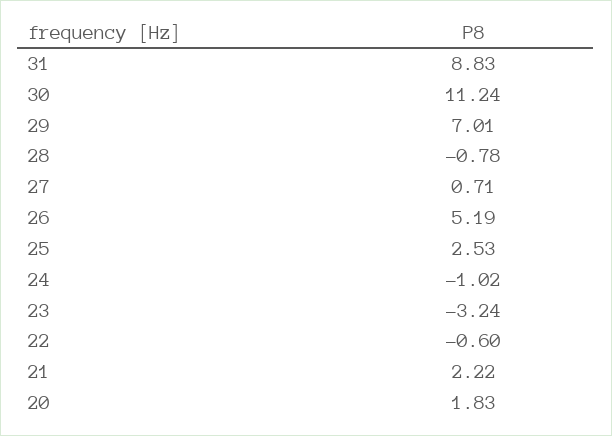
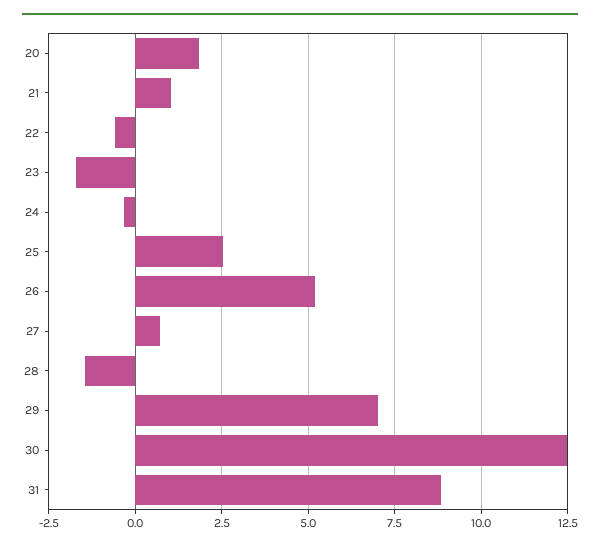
  {
    "31": 8.83,
-   "30": 11.24,
+   "30": 12.5,
    "29": 7.01,
-   "28": -0.78,
+   "28": -1.5,
    "27": 0.71,
    "26": 5.19,
    "25": 2.53,
-   "24": -1.02,
+   "24": -0.25,
-   "23": -3.24,
+   "23": -1.75,
    "22": -0.6,
-   "21": 2.22,
+   "21": 1,
    "20": 1.83
  }

